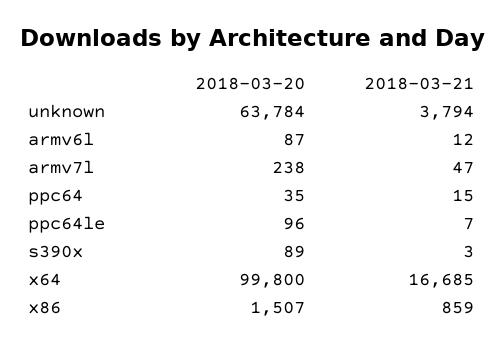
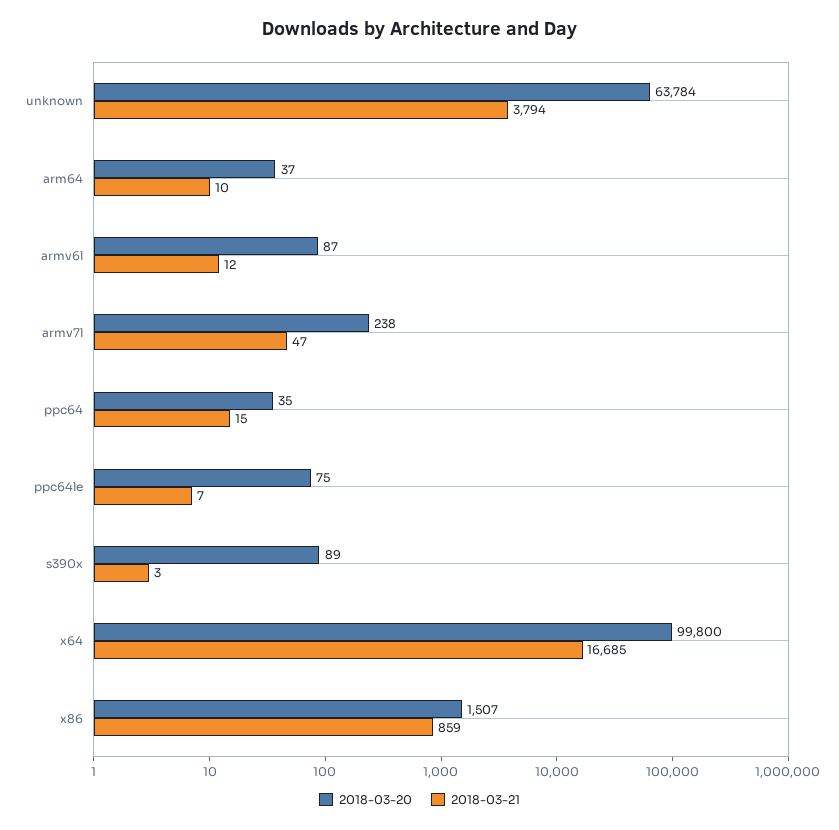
  {
    "2018-03-20": {
      "unknown": 63784,
      "armv6l": 87,
      "armv7l": 238,
      "ppc64": 35,
-     "ppc64le": 96,
+     "ppc64le": 75,
      "s390x": 89,
      "x64": 99800,
-     "x86": 1507
+     "x86": 1507,
+     "arm64": 37
    },
    "2018-03-21": {
      "unknown": 3794,
      "armv6l": 12,
      "armv7l": 47,
      "ppc64": 15,
      "ppc64le": 7,
      "s390x": 3,
      "x64": 16685,
-     "x86": 859
+     "x86": 859,
+     "arm64": 10
    }
  }

